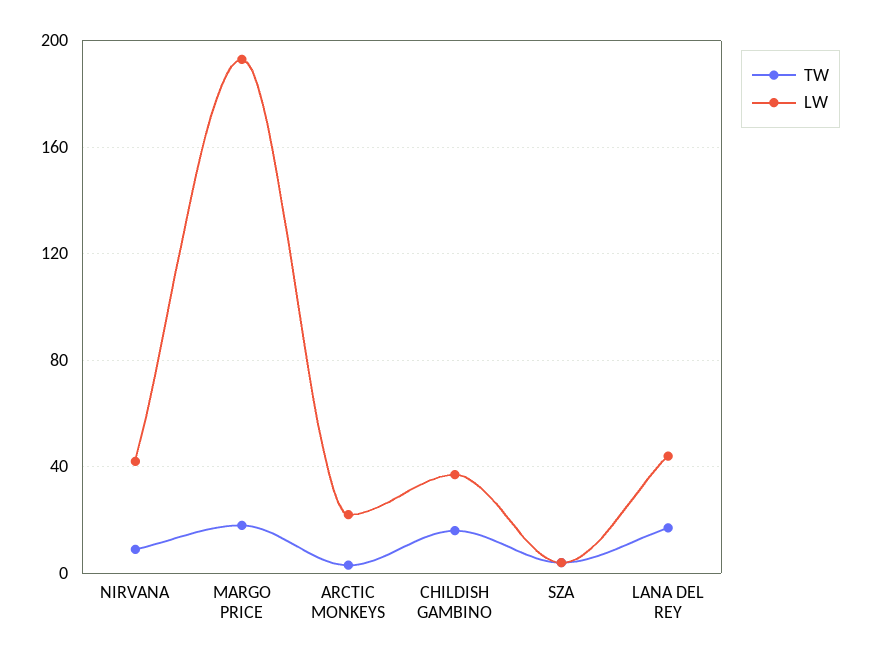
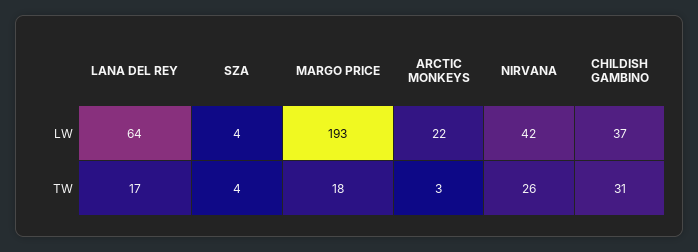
  {
    "TW": {
-     "NIRVANA": 10,
+     "NIRVANA": 26,
      "MARGO PRICE": 18,
      "ARCTIC MONKEYS": 3,
-     "CHILDISH GAMBINO": 15,
+     "CHILDISH GAMBINO": 31,
      "SZA": 4,
      "LANA DEL REY": 17
    },
    "LW": {
      "NIRVANA": 42,
      "MARGO PRICE": 193,
      "ARCTIC MONKEYS": 22,
      "CHILDISH GAMBINO": 37,
      "SZA": 4,
-     "LANA DEL REY": 45
+     "LANA DEL REY": 64
    }
  }

